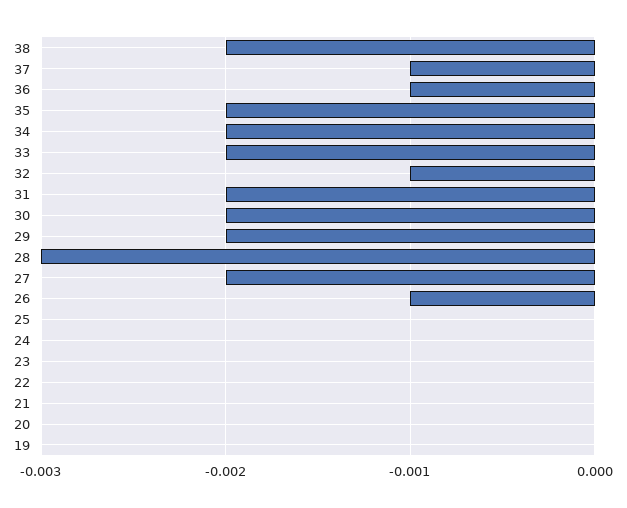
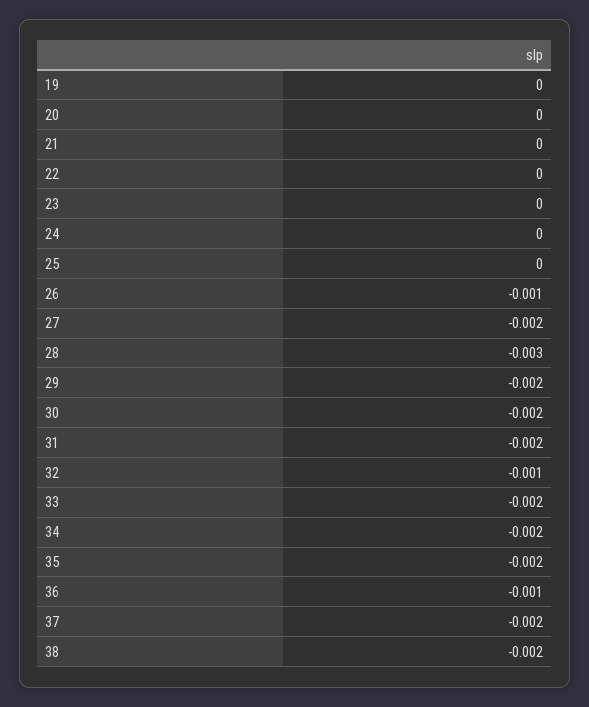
  {
    "38": -0.002,
-   "37": -0.001,
+   "37": -0.002,
    "36": -0.001,
    "35": -0.002,
    "34": -0.002,
    "33": -0.002,
    "32": -0.001,
    "31": -0.002,
    "30": -0.002,
    "29": -0.002,
    "28": -0.003,
    "27": -0.002,
    "26": -0.001,
    "25": 0,
    "24": 0,
    "23": 0,
    "22": 0,
    "21": 0,
    "20": 0,
    "19": 0
  }

